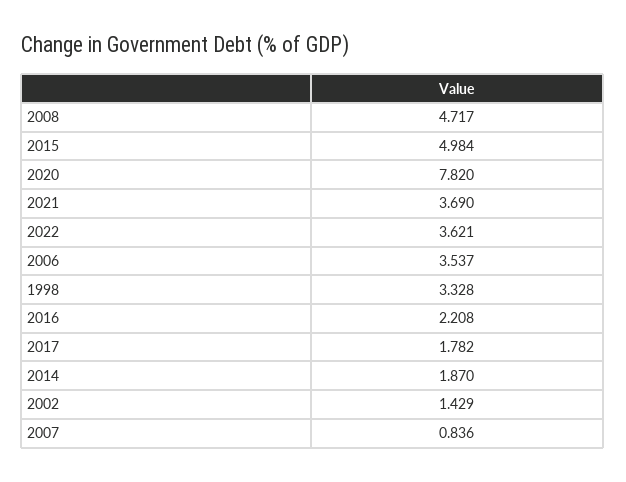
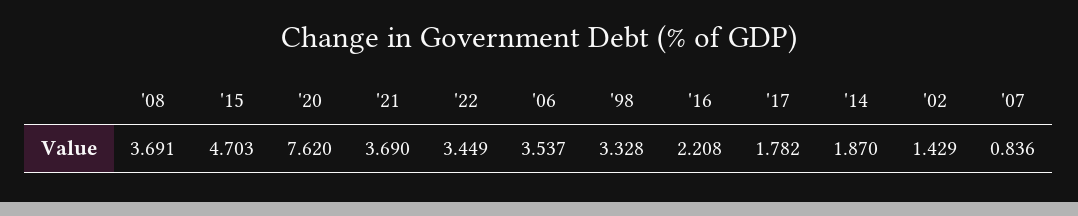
  {
-   "2008": 4.717,
+   "2008": 3.691,
-   "2015": 4.984,
+   "2015": 4.703,
-   "2020": 7.82,
+   "2020": 7.62,
    "2021": 3.69,
-   "2022": 3.621,
+   "2022": 3.449,
    "2006": 3.537,
    "1998": 3.328,
    "2016": 2.208,
    "2017": 1.782,
    "2014": 1.87,
    "2002": 1.429,
    "2007": 0.836
  }

